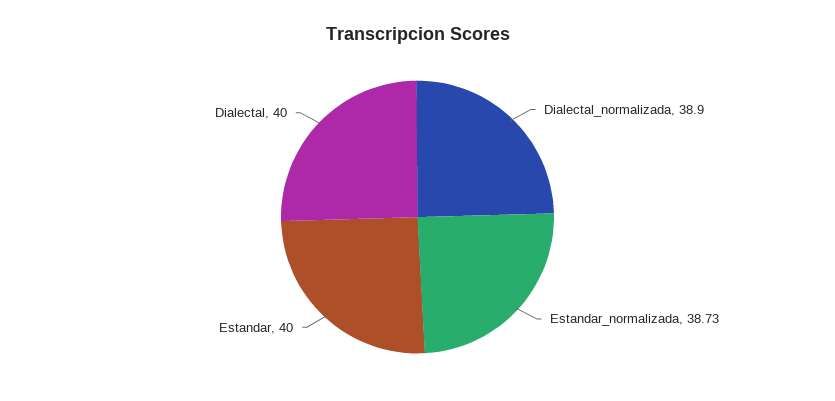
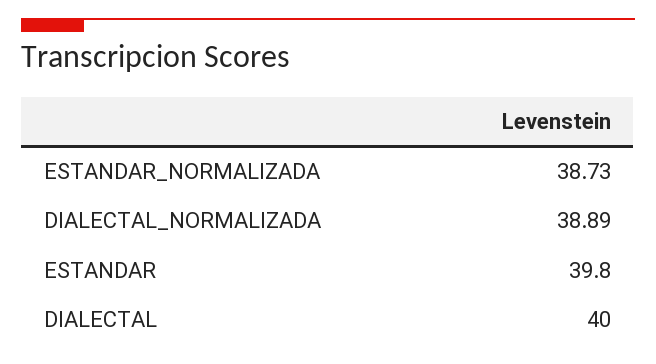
  {
-   "Dialectal_normalizada": 38.9,
+   "Dialectal_normalizada": 38.89,
    "Estandar_normalizada": 38.73,
-   "Estandar": 40,
+   "Estandar": 39.8,
    "Dialectal": 40
  }

